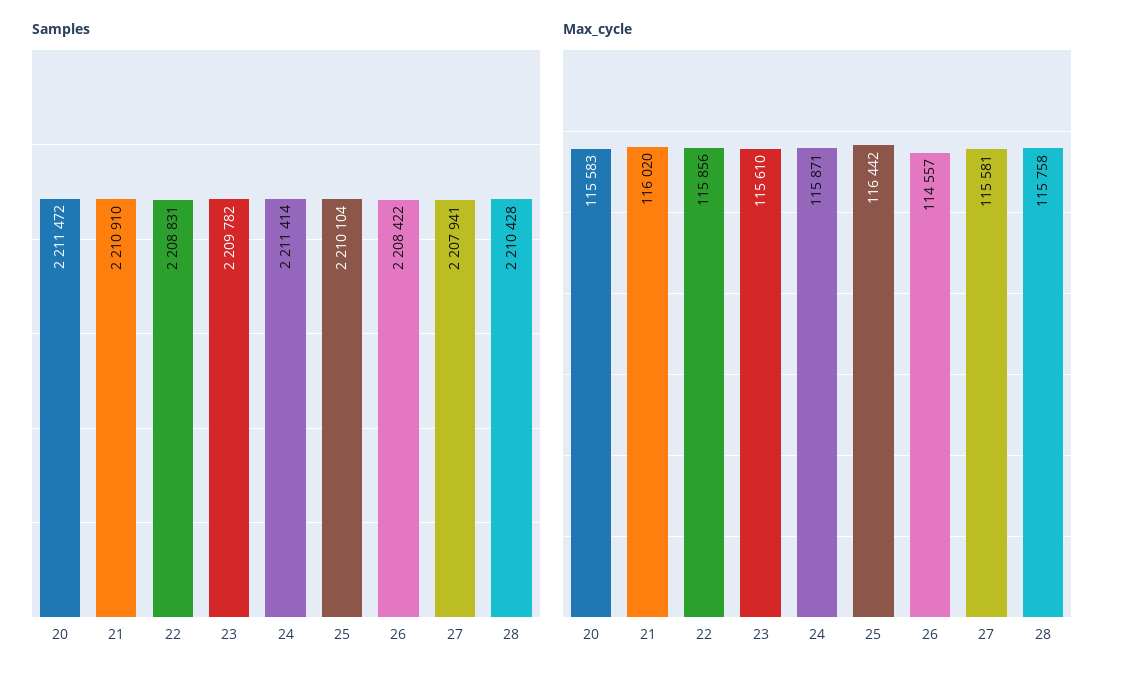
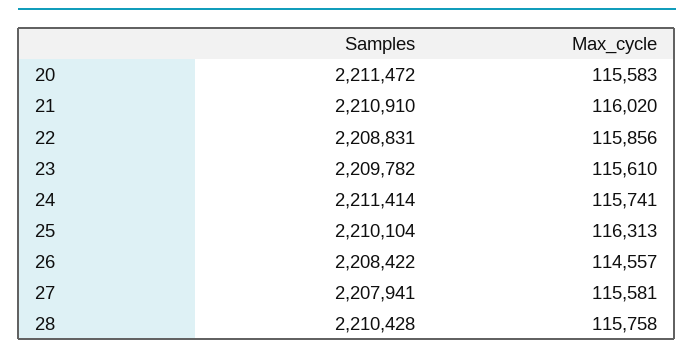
  {
    "Samples": {
      "20": 2211472,
      "21": 2210910,
      "22": 2208831,
      "23": 2209782,
      "24": 2211414,
      "25": 2210104,
      "26": 2208422,
      "27": 2207941,
      "28": 2210428
    },
    "Max_cycle": {
      "20": 115583,
      "21": 116020,
      "22": 115856,
      "23": 115610,
-     "24": 115871,
+     "24": 115741,
-     "25": 116442,
+     "25": 116313,
      "26": 114557,
      "27": 115581,
      "28": 115758
    }
  }

